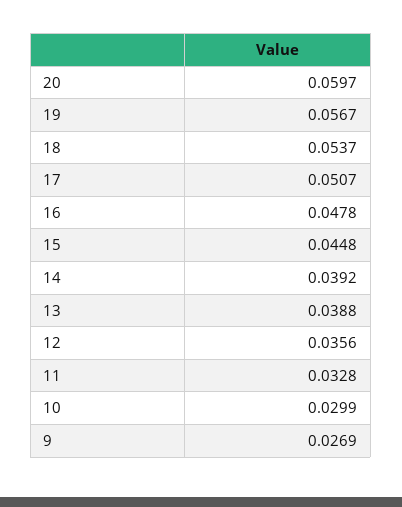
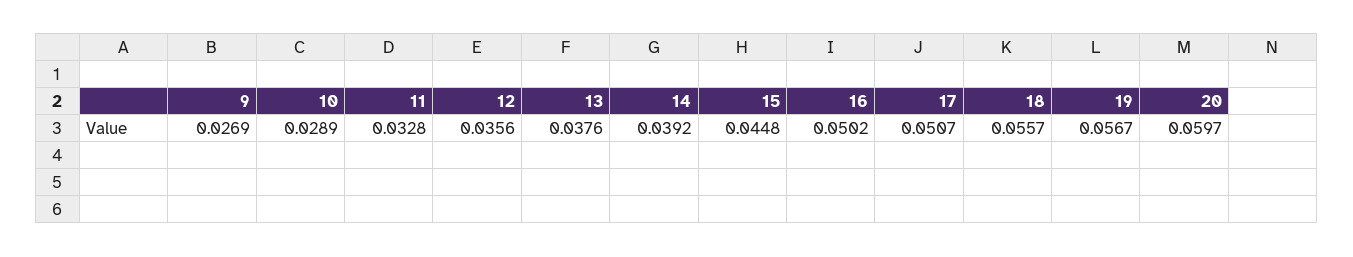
  {
    "20": 0.0597,
    "19": 0.0567,
-   "18": 0.0537,
+   "18": 0.0557,
    "17": 0.0507,
-   "16": 0.0478,
+   "16": 0.0502,
    "15": 0.0448,
    "14": 0.0392,
-   "13": 0.0388,
+   "13": 0.0376,
    "12": 0.0356,
    "11": 0.0328,
-   "10": 0.0299,
+   "10": 0.0289,
    "9": 0.0269
  }

